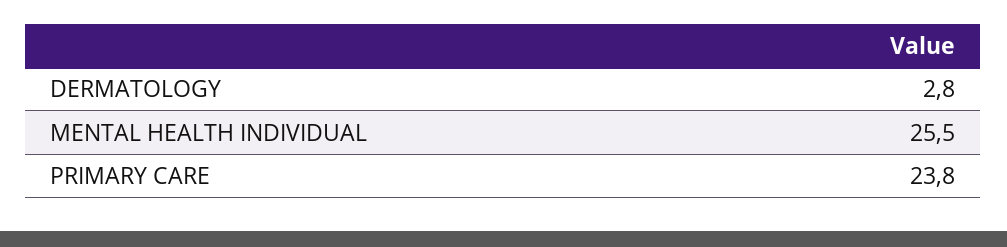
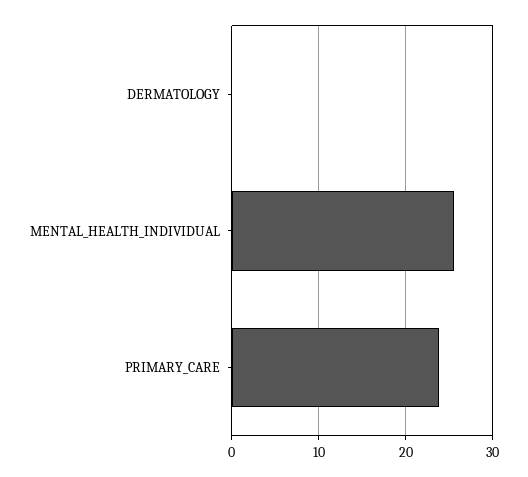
  {
-   "DERMATOLOGY": 2.8,
+   "DERMATOLOGY": 0,
    "MENTAL HEALTH INDIVIDUAL": 25.5,
    "PRIMARY CARE": 23.8
  }

